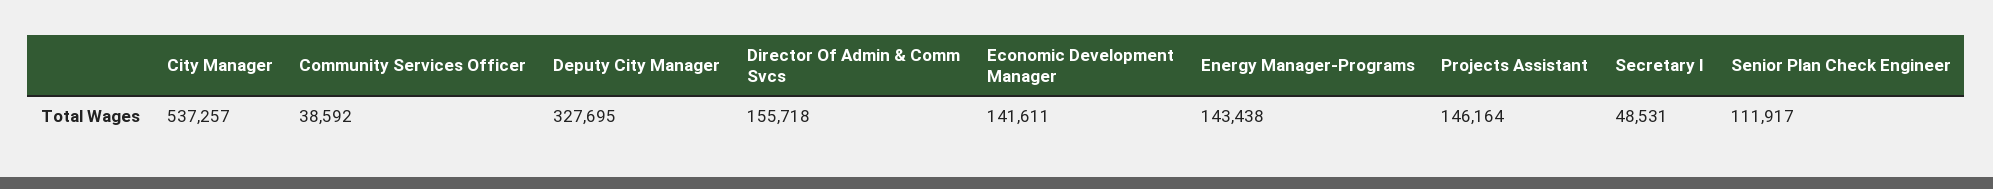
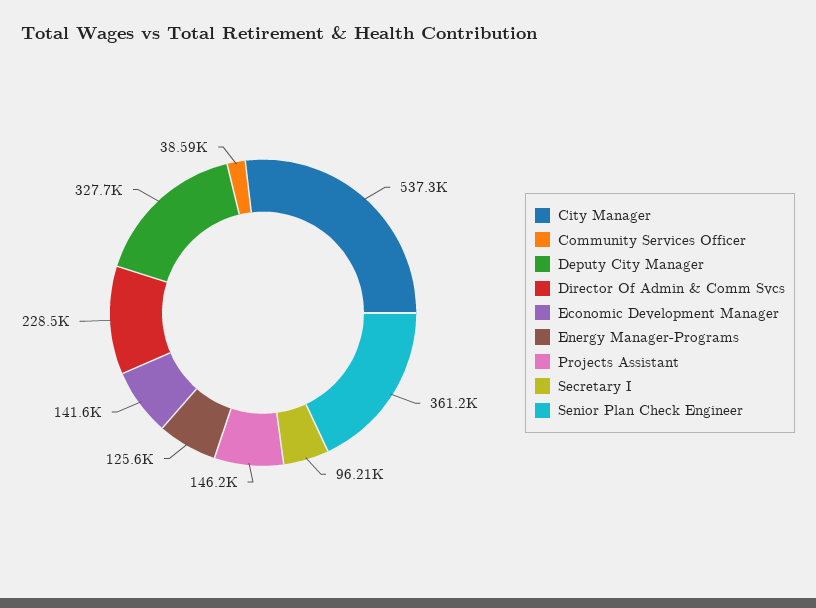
  {
    "City Manager": 537257,
    "Community Services Officer": 38592,
    "Deputy City Manager": 327695,
-   "Director Of Admin & Comm Svcs": 155718,
+   "Director Of Admin & Comm Svcs": 228500,
    "Economic Development Manager": 141611,
-   "Energy Manager-Programs": 143438,
+   "Energy Manager-Programs": 125600,
    "Projects Assistant": 146164,
-   "Secretary I": 48531,
+   "Secretary I": 96210,
-   "Senior Plan Check Engineer": 111917
+   "Senior Plan Check Engineer": 361200
  }

